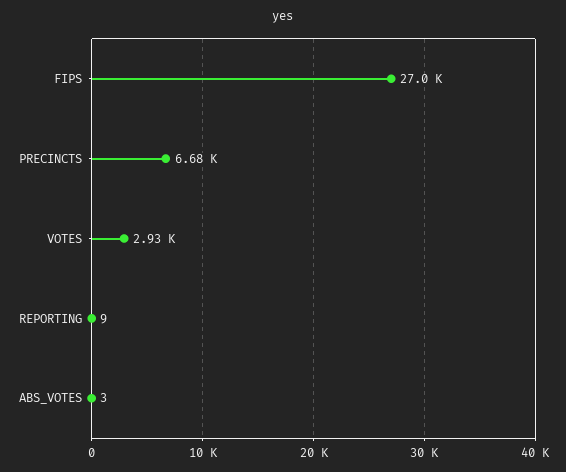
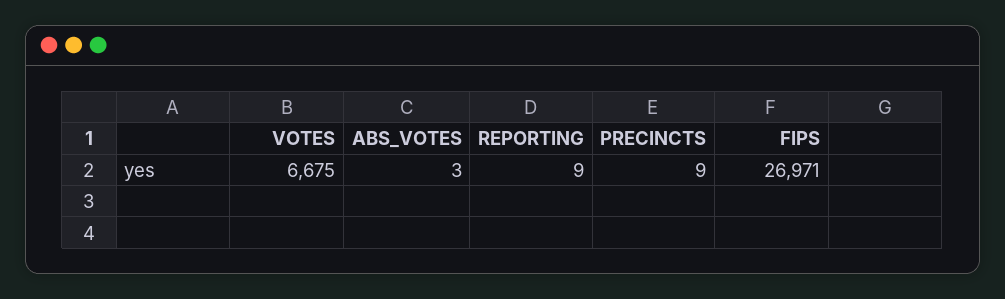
  {
    "FIPS": 26971,
-   "PRECINCTS": 6680,
+   "PRECINCTS": 9,
-   "VOTES": 2930,
+   "VOTES": 6675,
    "REPORTING": 9,
    "ABS_VOTES": 3
  }

